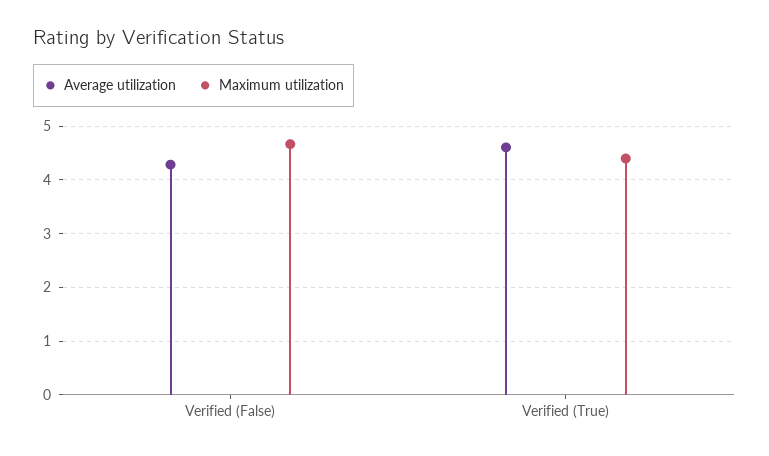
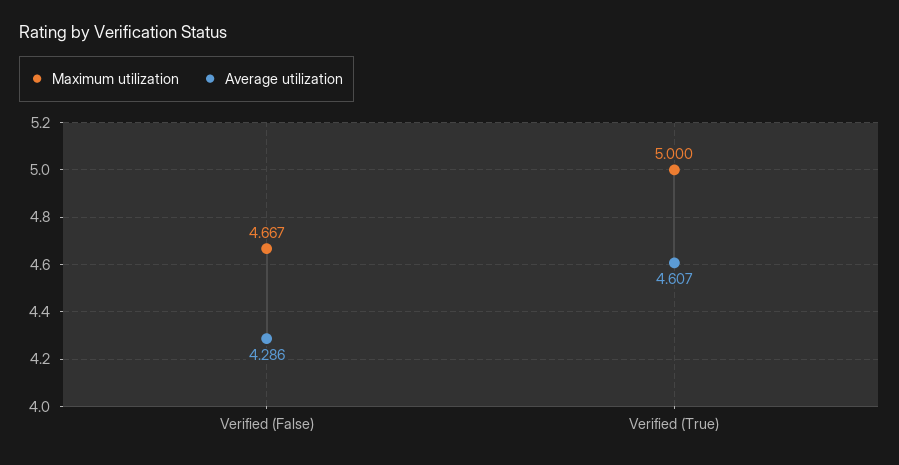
  {
    "Average utilization": {
      "Verified (False)": 4.286,
      "Verified (True)": 4.607
    },
    "Maximum utilization": {
      "Verified (False)": 4.667,
-     "Verified (True)": 4.4
+     "Verified (True)": 5
    }
  }

